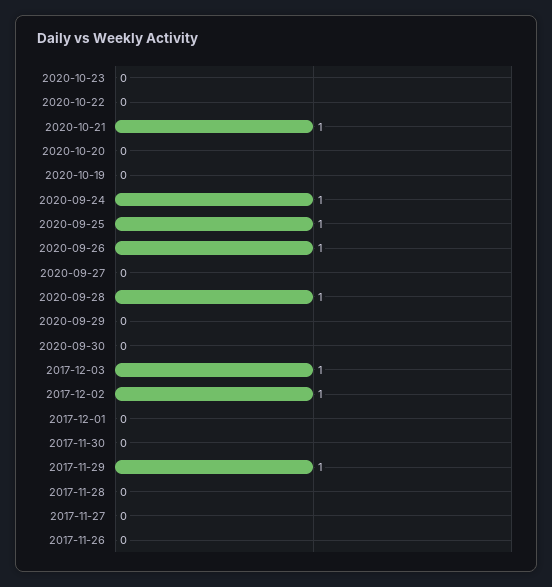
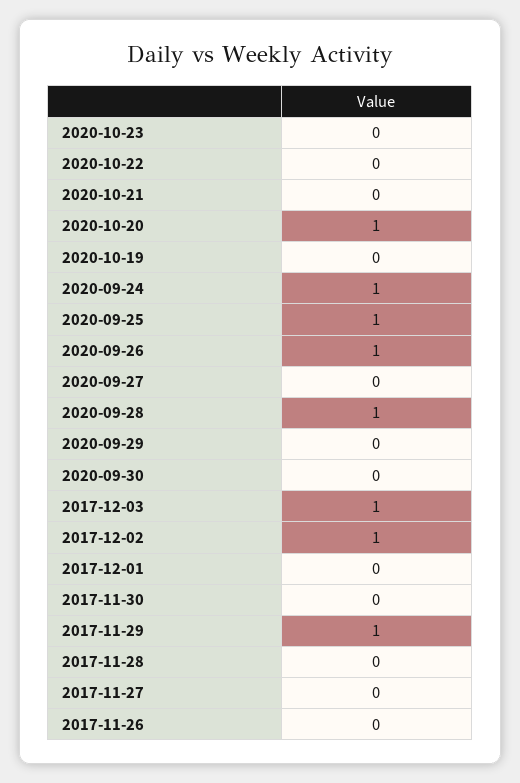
  {
    "2020-10-23": 0,
    "2020-10-22": 0,
-   "2020-10-21": 1,
+   "2020-10-21": 0,
-   "2020-10-20": 0,
+   "2020-10-20": 1,
    "2020-10-19": 0,
    "2020-09-24": 1,
    "2020-09-25": 1,
    "2020-09-26": 1,
    "2020-09-27": 0,
    "2020-09-28": 1,
    "2020-09-29": 0,
    "2020-09-30": 0,
    "2017-12-03": 1,
    "2017-12-02": 1,
    "2017-12-01": 0,
    "2017-11-30": 0,
    "2017-11-29": 1,
    "2017-11-28": 0,
    "2017-11-27": 0,
    "2017-11-26": 0
  }

